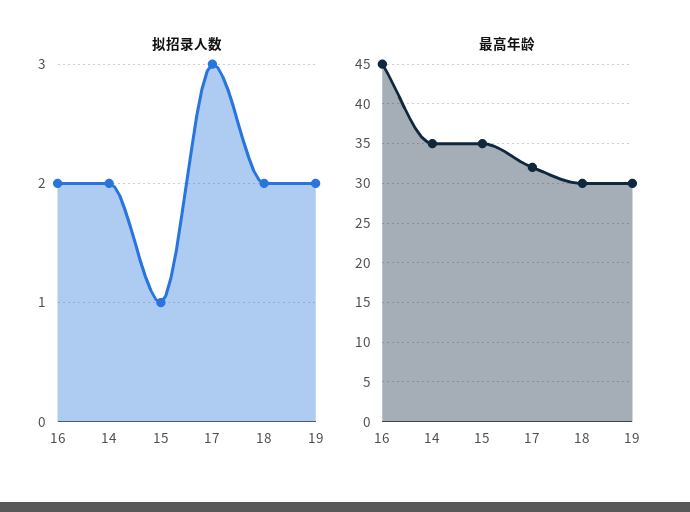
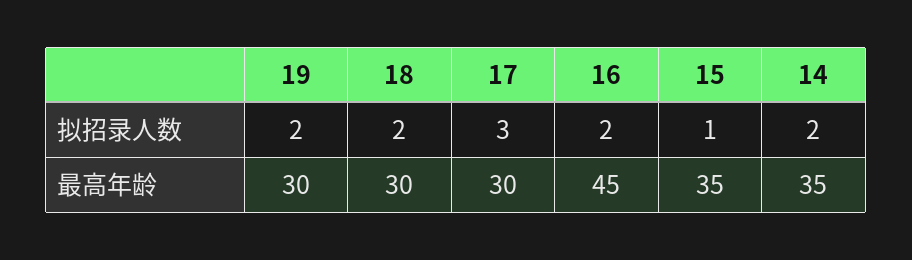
  {
    "拟招录人数": {
      "16": 2,
      "14": 2,
      "15": 1,
      "17": 3,
      "18": 2,
      "19": 2
    },
    "最高年龄": {
      "16": 45,
      "14": 35,
      "15": 35,
-     "17": 32,
+     "17": 30,
      "18": 30,
      "19": 30
    }
  }

